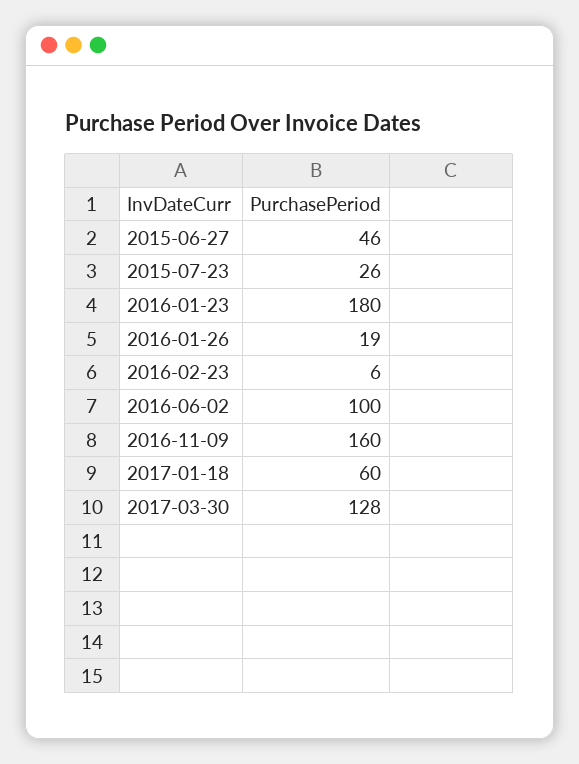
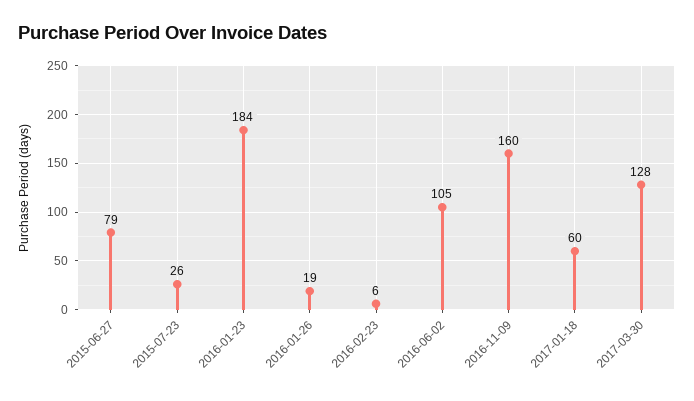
  {
-   "2015-06-27": 46,
+   "2015-06-27": 79,
    "2015-07-23": 26,
-   "2016-01-23": 180,
+   "2016-01-23": 184,
    "2016-01-26": 19,
    "2016-02-23": 6,
-   "2016-06-02": 100,
+   "2016-06-02": 105,
    "2016-11-09": 160,
    "2017-01-18": 60,
    "2017-03-30": 128
  }

